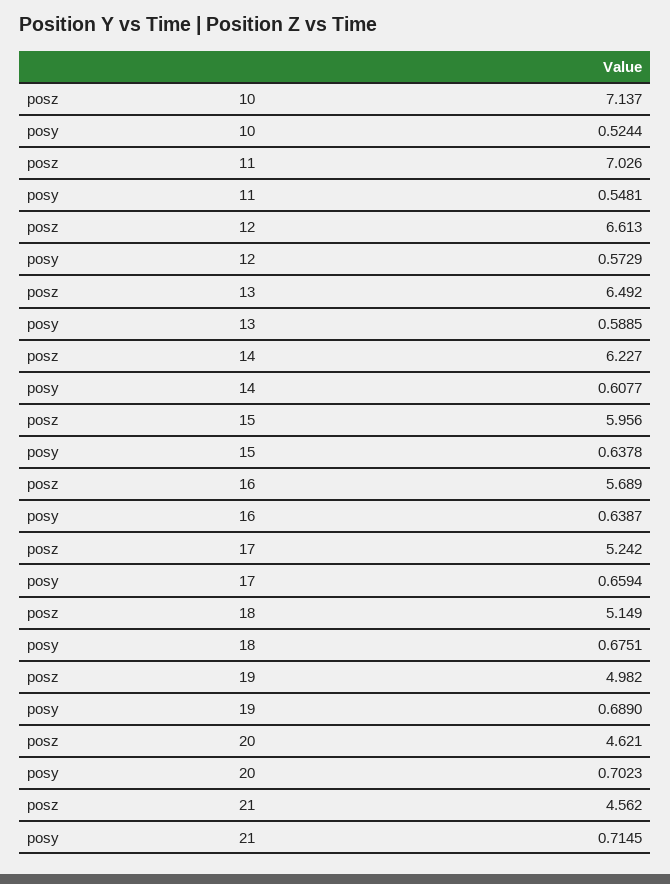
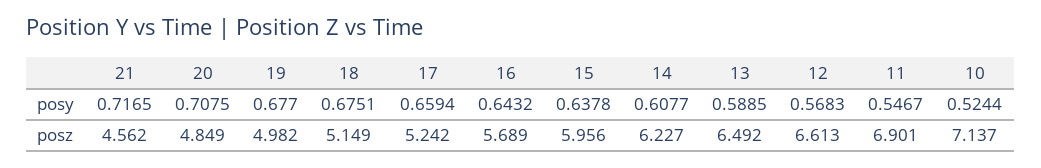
  {
    "posz": {
      "10": 7.137,
-     "11": 7.026,
+     "11": 6.901,
      "12": 6.613,
      "13": 6.492,
      "14": 6.227,
      "15": 5.956,
      "16": 5.689,
      "17": 5.242,
      "18": 5.149,
      "19": 4.982,
-     "20": 4.621,
+     "20": 4.849,
      "21": 4.562
    },
    "posy": {
      "10": 0.5244,
-     "11": 0.5481,
+     "11": 0.5467,
-     "12": 0.5729,
+     "12": 0.5683,
      "13": 0.5885,
      "14": 0.6077,
      "15": 0.6378,
-     "16": 0.6387,
+     "16": 0.6432,
      "17": 0.6594,
      "18": 0.6751,
-     "19": 0.689,
+     "19": 0.677,
-     "20": 0.7023,
+     "20": 0.7075,
-     "21": 0.7145
+     "21": 0.7165
    }
  }

